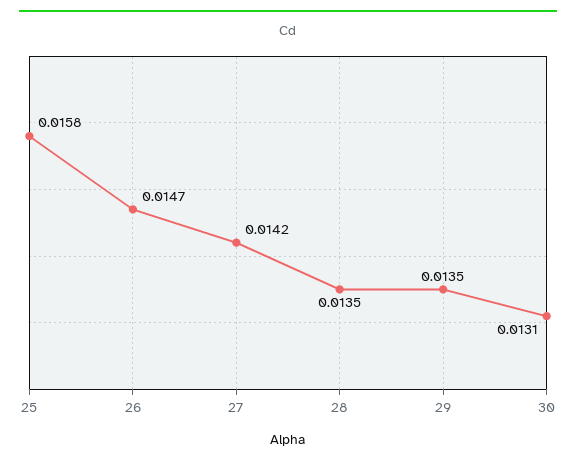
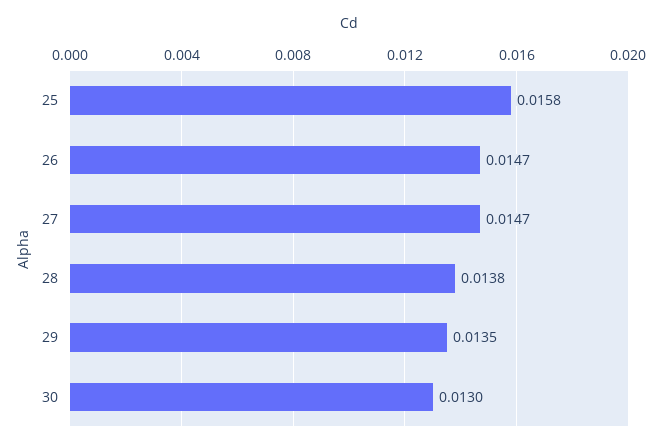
  {
    "25": 0.0158,
    "26": 0.0147,
-   "27": 0.0142,
+   "27": 0.0147,
-   "28": 0.0135,
+   "28": 0.0138,
    "29": 0.0135,
-   "30": 0.0131
+   "30": 0.013
  }

